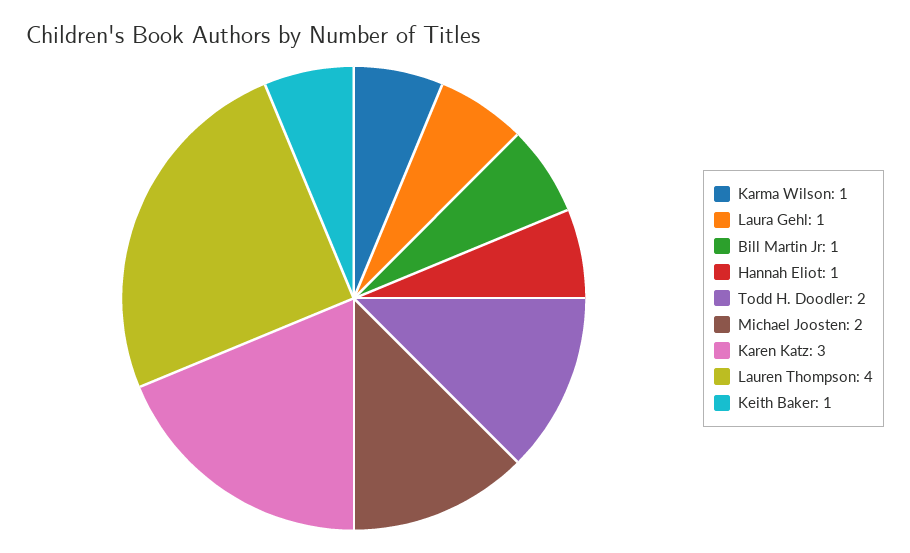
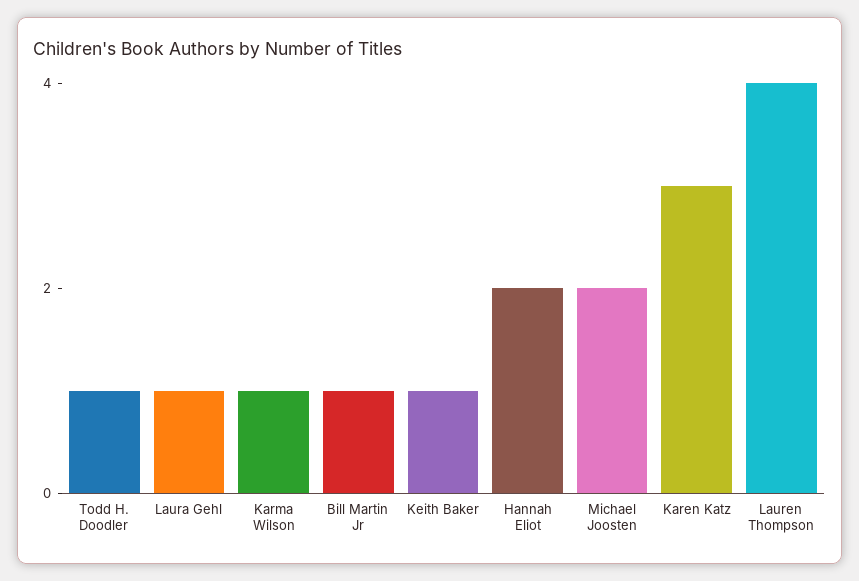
  {
    "Karma Wilson": 1,
    "Laura Gehl": 1,
    "Bill Martin Jr": 1,
-   "Hannah Eliot": 1,
+   "Hannah Eliot": 2,
-   "Todd H. Doodler": 2,
+   "Todd H. Doodler": 1,
    "Michael Joosten": 2,
    "Karen Katz": 3,
    "Lauren Thompson": 4,
    "Keith Baker": 1
  }

